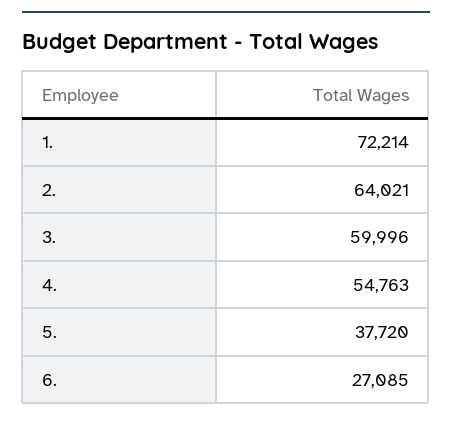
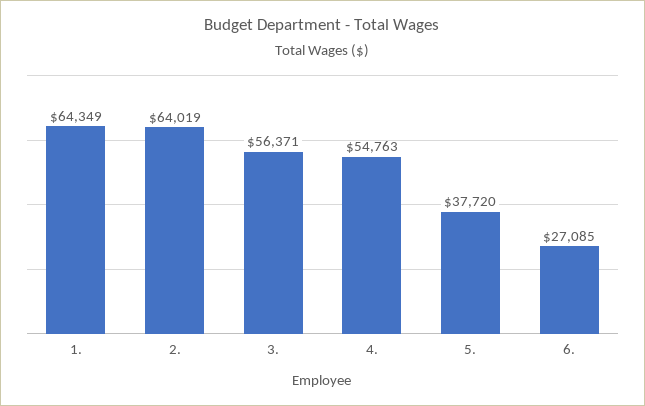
  {
-   "1.": 72214,
+   "1.": 64349,
-   "2.": 64021,
+   "2.": 64019,
-   "3.": 59996,
+   "3.": 56371,
    "4.": 54763,
    "5.": 37720,
    "6.": 27085
  }

